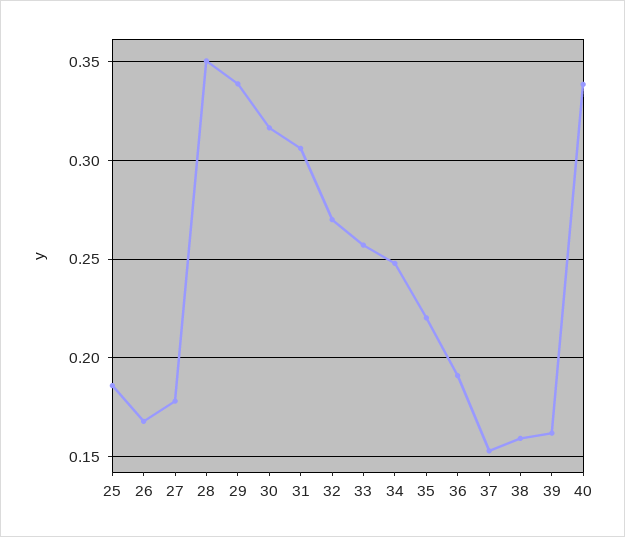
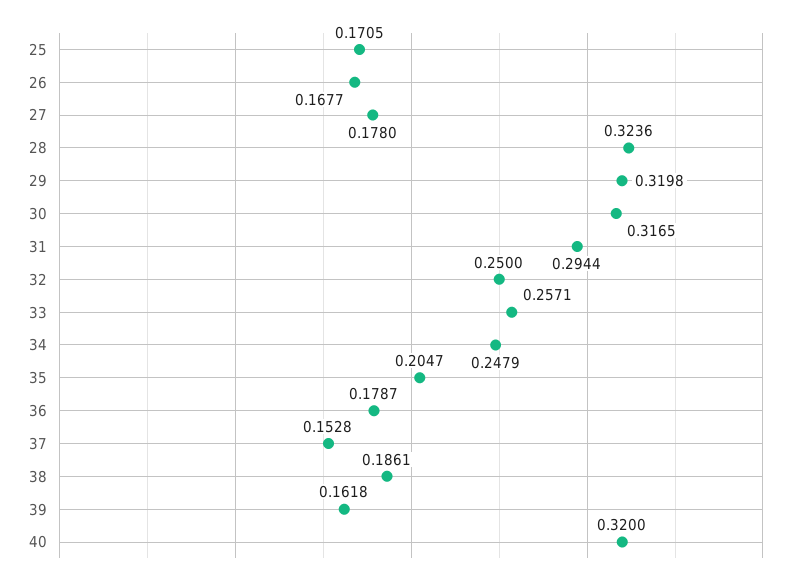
  {
-   "25": 0.185,
+   "25": 0.1705,
    "26": 0.1677,
    "27": 0.178,
-   "28": 0.35,
+   "28": 0.3236,
-   "29": 0.34,
+   "29": 0.3198,
    "30": 0.3165,
-   "31": 0.305,
+   "31": 0.2944,
-   "32": 0.27,
+   "32": 0.25,
    "33": 0.2571,
    "34": 0.2479,
-   "35": 0.22,
+   "35": 0.2047,
-   "36": 0.19,
+   "36": 0.1787,
    "37": 0.1528,
-   "38": 0.16,
+   "38": 0.1861,
    "39": 0.1618,
-   "40": 0.34
+   "40": 0.32
  }

